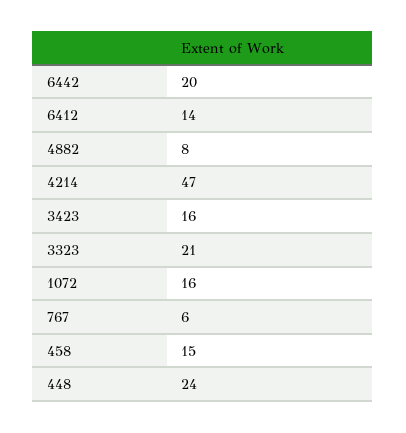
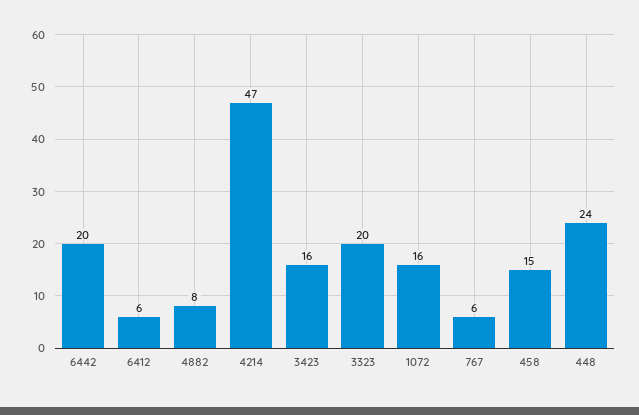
  {
    "6442": 20,
-   "6412": 14,
+   "6412": 6,
    "4882": 8,
    "4214": 47,
    "3423": 16,
-   "3323": 21,
+   "3323": 20,
    "1072": 16,
    "767": 6,
    "458": 15,
    "448": 24
  }

